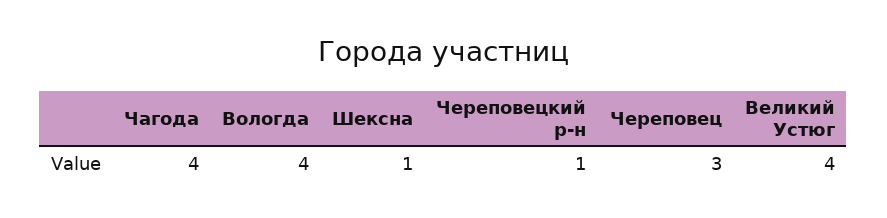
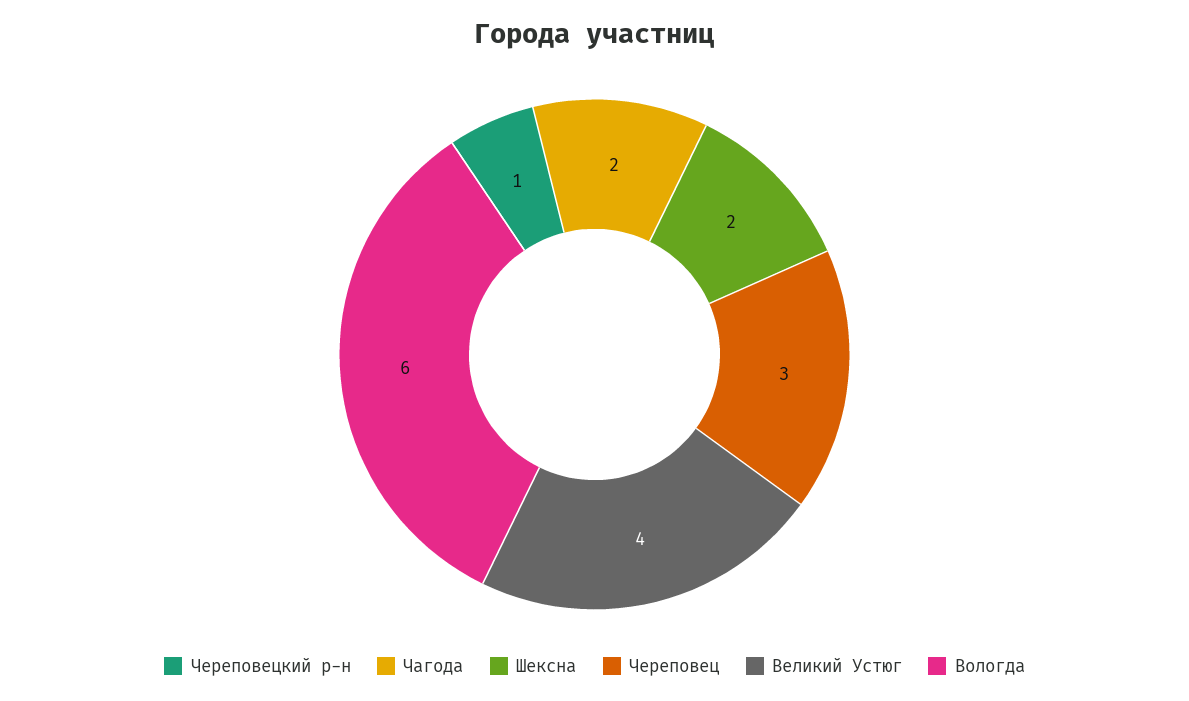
  {
-   "Чагода": 4,
+   "Чагода": 2,
-   "Вологда": 4,
+   "Вологда": 6,
-   "Шексна": 1,
+   "Шексна": 2,
    "Череповецкий р-н": 1,
    "Череповец": 3,
    "Великий Устюг": 4
  }

